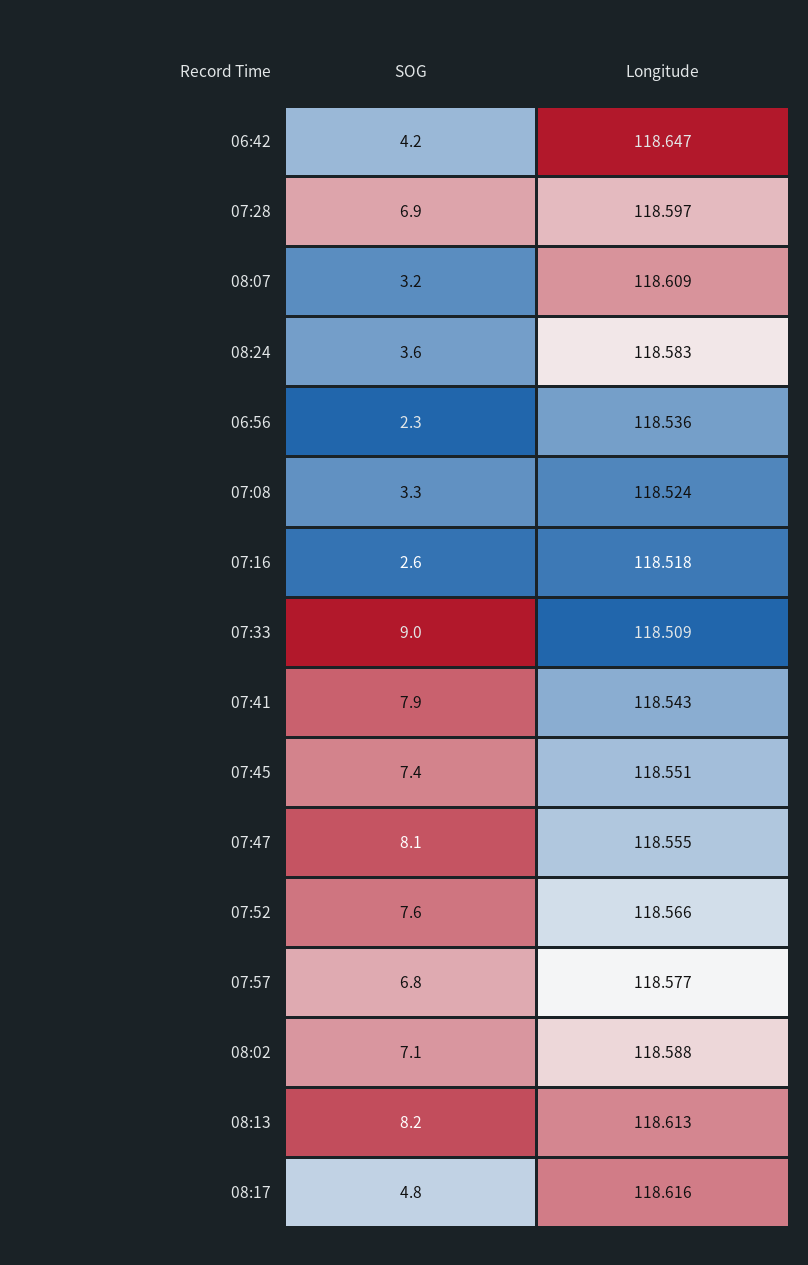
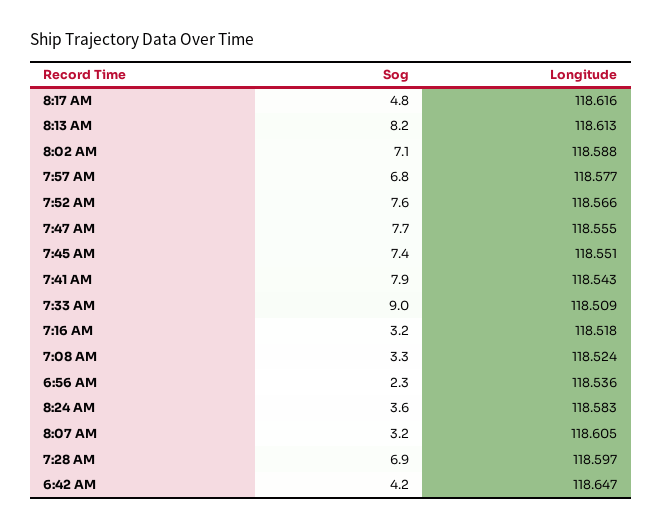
  {
    "SOG": {
      "06:42": 4.2,
      "07:28": 6.9,
      "08:07": 3.2,
      "08:24": 3.6,
      "06:56": 2.3,
      "07:08": 3.3,
-     "07:16": 2.6,
+     "07:16": 3.2,
      "07:33": 9,
      "07:41": 7.9,
      "07:45": 7.4,
-     "07:47": 8.1,
+     "07:47": 7.7,
      "07:52": 7.6,
      "07:57": 6.8,
      "08:02": 7.1,
      "08:13": 8.2,
      "08:17": 4.8
    },
    "Longitude": {
      "06:42": 118.647,
      "07:28": 118.597,
-     "08:07": 118.609,
+     "08:07": 118.605,
      "08:24": 118.583,
      "06:56": 118.536,
      "07:08": 118.524,
      "07:16": 118.518,
      "07:33": 118.509,
      "07:41": 118.543,
      "07:45": 118.551,
      "07:47": 118.555,
      "07:52": 118.566,
      "07:57": 118.577,
      "08:02": 118.588,
      "08:13": 118.613,
      "08:17": 118.616
    }
  }

